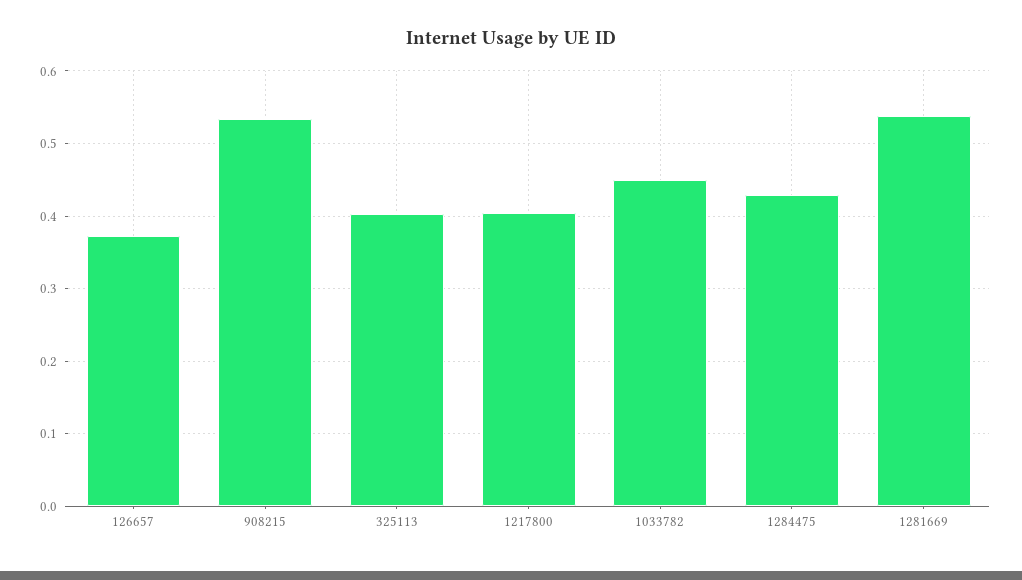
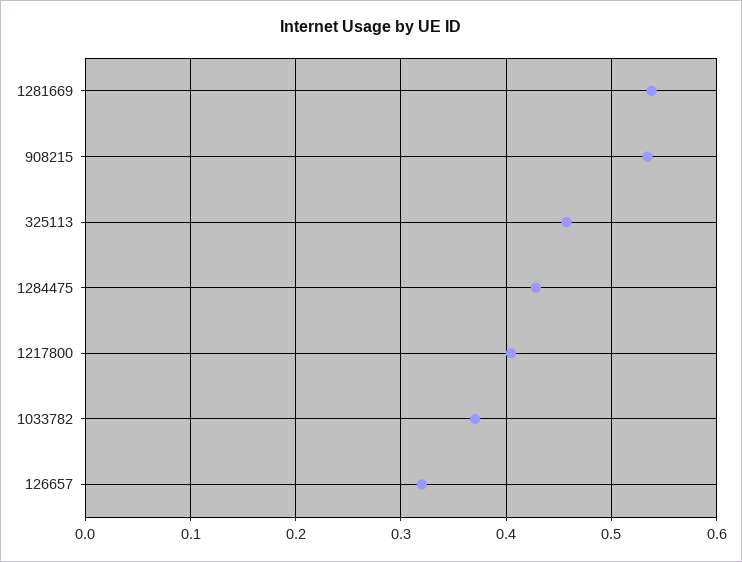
  {
-   "126657": 0.37,
+   "126657": 0.32,
    "908215": 0.53,
-   "325113": 0.4,
+   "325113": 0.46,
    "1217800": 0.4,
-   "1033782": 0.45,
+   "1033782": 0.37,
    "1284475": 0.43,
    "1281669": 0.54
  }

